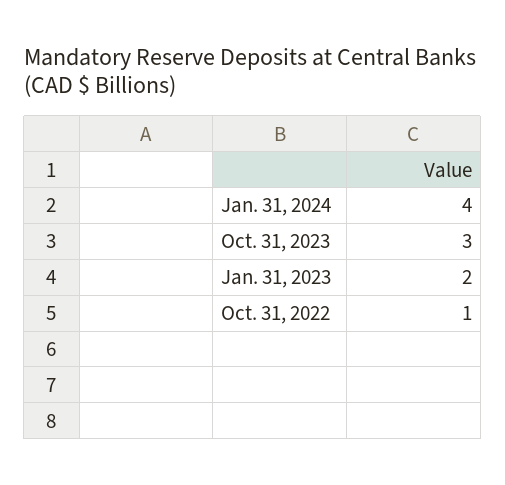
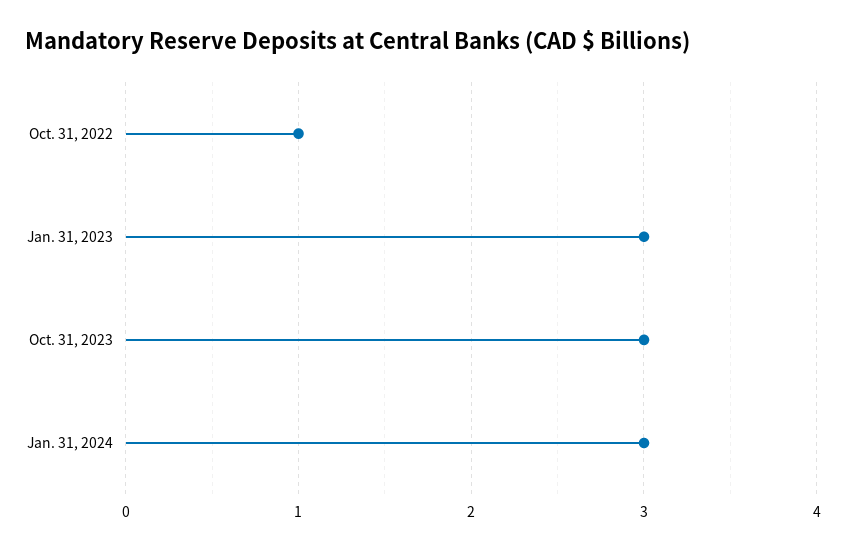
  {
-   "Jan. 31, 2024": 4,
+   "Jan. 31, 2024": 3,
    "Oct. 31, 2023": 3,
-   "Jan. 31, 2023": 2,
+   "Jan. 31, 2023": 3,
    "Oct. 31, 2022": 1
  }

